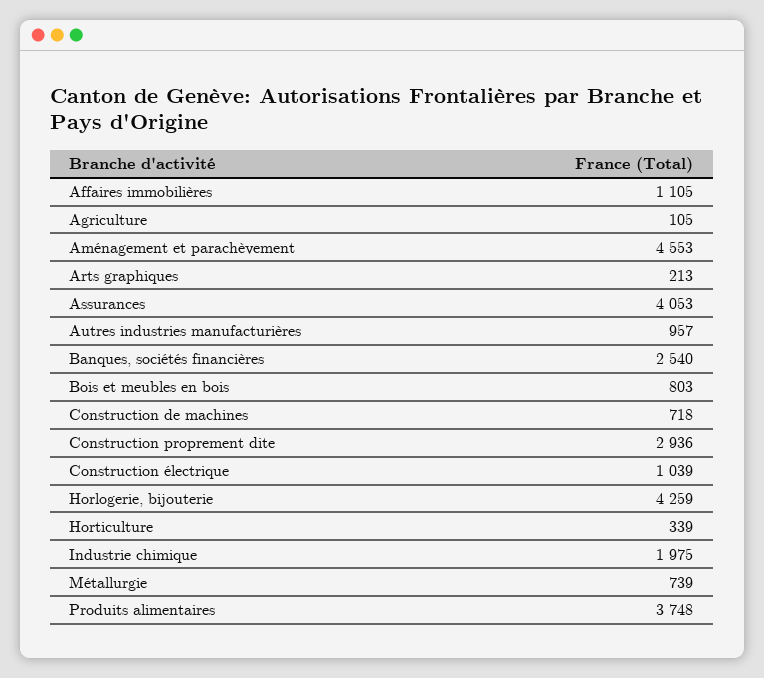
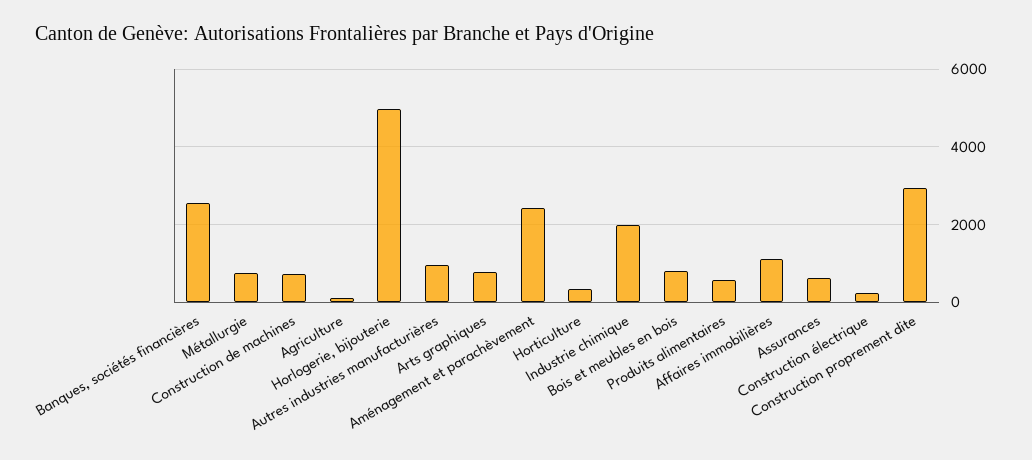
  {
    "Affaires immobilières": 1105,
    "Agriculture": 105,
-   "Aménagement et parachèvement": 4553,
+   "Aménagement et parachèvement": 2400,
-   "Arts graphiques": 213,
+   "Arts graphiques": 800,
-   "Assurances": 4053,
+   "Assurances": 600,
    "Autres industries manufacturières": 957,
    "Banques, sociétés financières": 2540,
    "Bois et meubles en bois": 803,
    "Construction de machines": 718,
    "Construction proprement dite": 2936,
-   "Construction électrique": 1039,
+   "Construction électrique": 200,
-   "Horlogerie, bijouterie": 4259,
+   "Horlogerie, bijouterie": 5000,
    "Horticulture": 339,
    "Industrie chimique": 1975,
    "Métallurgie": 739,
-   "Produits alimentaires": 3748
+   "Produits alimentaires": 600
  }

